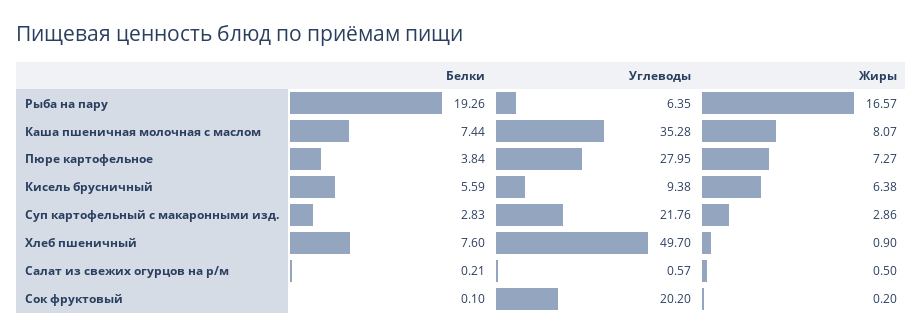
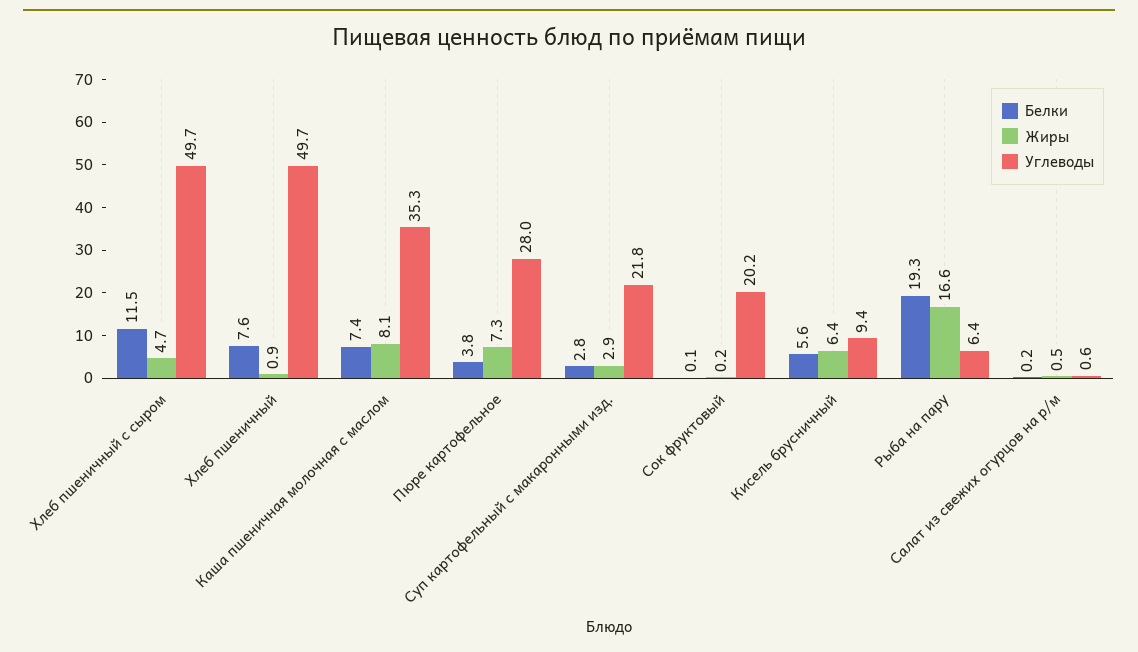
  {
    "Белки": {
      "Рыба на пару": 19.26,
      "Каша пшеничная молочная с маслом": 7.44,
      "Пюре картофельное": 3.84,
      "Кисель брусничный": 5.59,
      "Суп картофельный с макаронными изд.": 2.83,
      "Хлеб пшеничный": 7.6,
      "Салат из свежих огурцов на р/м": 0.21,
-     "Сок фруктовый": 0.1
+     "Сок фруктовый": 0.1,
+     "Хлеб пшеничный с сыром": 11.5
    },
    "Углеводы": {
      "Рыба на пару": 6.35,
      "Каша пшеничная молочная с маслом": 35.28,
      "Пюре картофельное": 27.95,
      "Кисель брусничный": 9.38,
      "Суп картофельный с макаронными изд.": 21.76,
      "Хлеб пшеничный": 49.7,
      "Салат из свежих огурцов на р/м": 0.57,
-     "Сок фруктовый": 20.2
+     "Сок фруктовый": 20.2,
+     "Хлеб пшеничный с сыром": 49.7
    },
    "Жиры": {
      "Рыба на пару": 16.57,
      "Каша пшеничная молочная с маслом": 8.07,
      "Пюре картофельное": 7.27,
      "Кисель брусничный": 6.38,
      "Суп картофельный с макаронными изд.": 2.86,
      "Хлеб пшеничный": 0.9,
      "Салат из свежих огурцов на р/м": 0.5,
-     "Сок фруктовый": 0.2
+     "Сок фруктовый": 0.2,
+     "Хлеб пшеничный с сыром": 4.7
    }
  }

